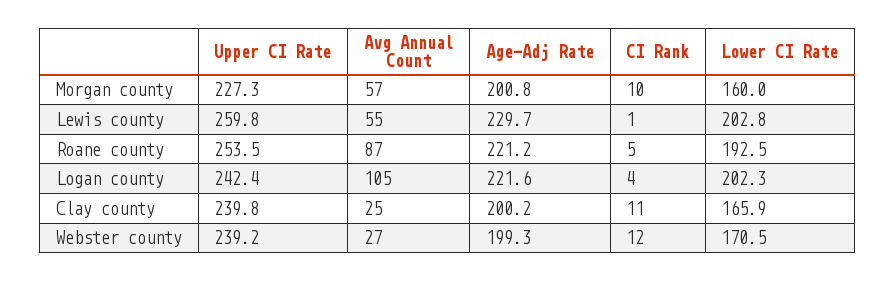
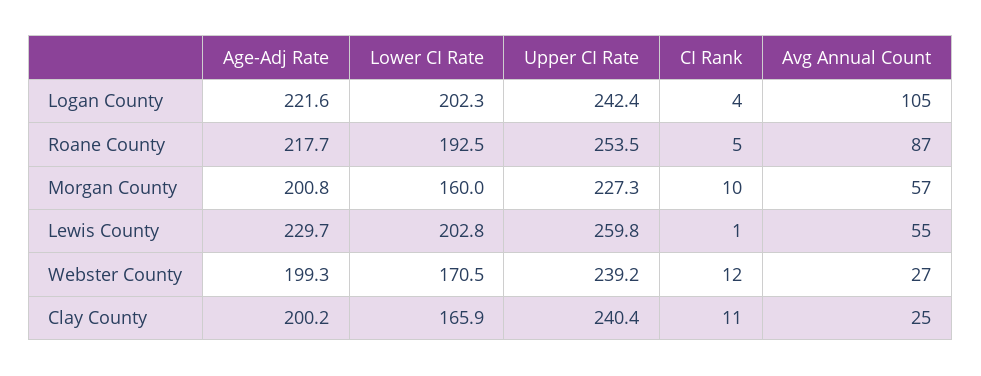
  {
    "Upper CI Rate": {
      "Morgan county": 227.3,
      "Lewis county": 259.8,
      "Roane county": 253.5,
      "Logan county": 242.4,
-     "Clay county": 239.8,
+     "Clay county": 240.4,
      "Webster county": 239.2
    },
    "Avg Annual Count": {
      "Morgan county": 57,
      "Lewis county": 55,
      "Roane county": 87,
      "Logan county": 105,
      "Clay county": 25,
      "Webster county": 27
    },
    "Age-Adj Rate": {
      "Morgan county": 200.8,
      "Lewis county": 229.7,
-     "Roane county": 221.2,
+     "Roane county": 217.7,
      "Logan county": 221.6,
      "Clay county": 200.2,
      "Webster county": 199.3
    },
    "CI Rank": {
      "Morgan county": 10,
      "Lewis county": 1,
      "Roane county": 5,
      "Logan county": 4,
      "Clay county": 11,
      "Webster county": 12
    },
    "Lower CI Rate": {
      "Morgan county": 160,
      "Lewis county": 202.8,
      "Roane county": 192.5,
      "Logan county": 202.3,
      "Clay county": 165.9,
      "Webster county": 170.5
    }
  }

